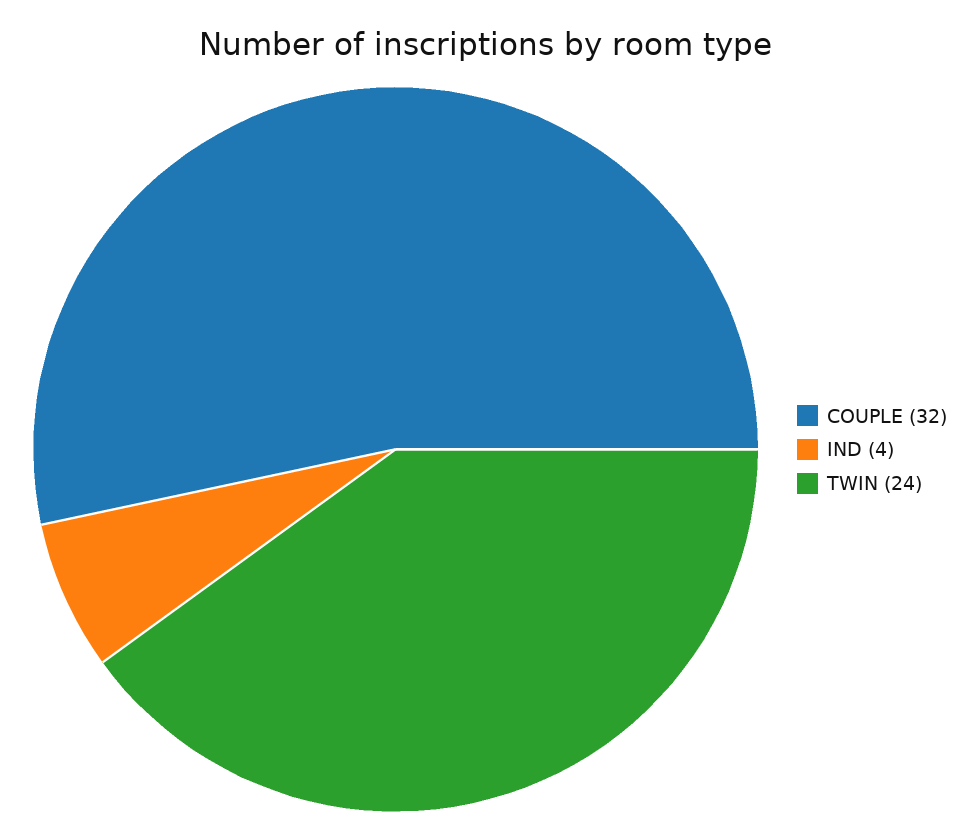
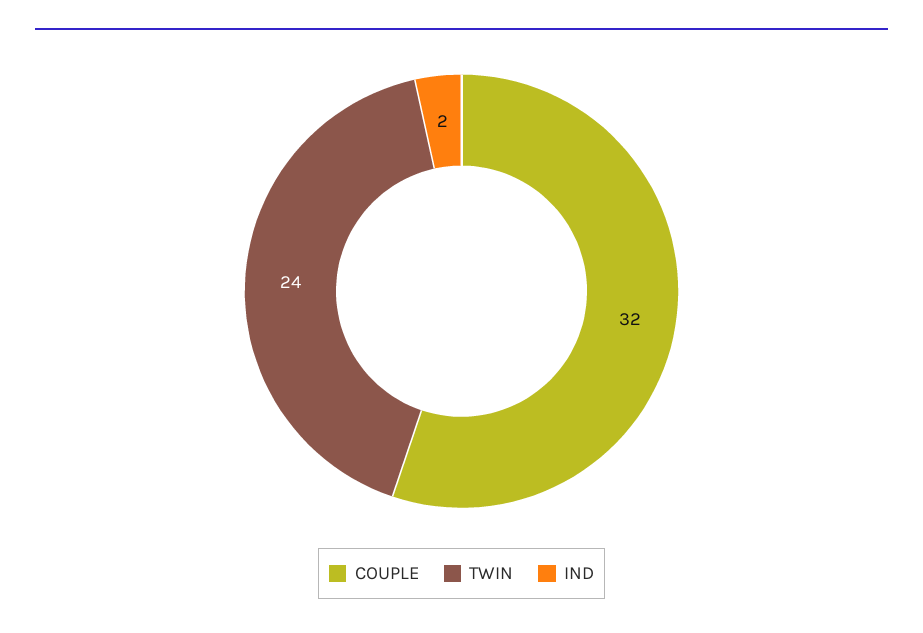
  {
    "COUPLE": 32,
-   "IND": 4,
+   "IND": 2,
    "TWIN": 24
  }

